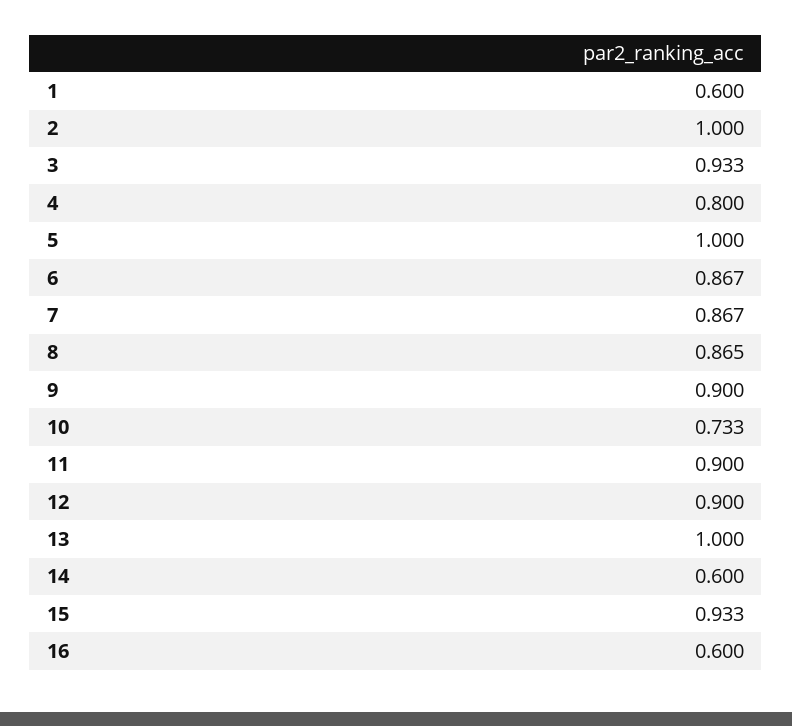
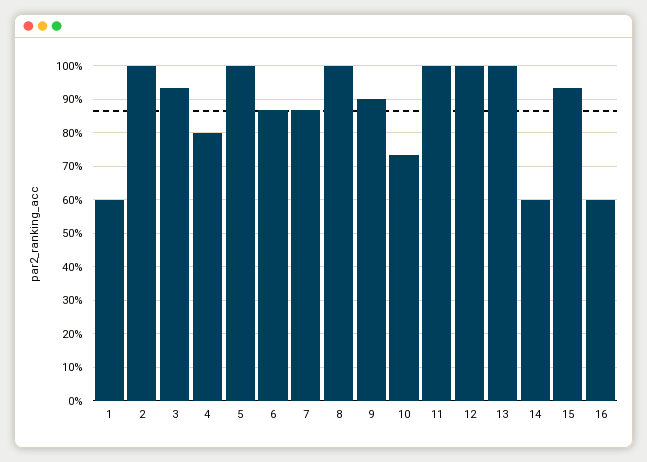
  {
    "1": 0.6,
    "2": 1,
    "3": 0.933,
    "4": 0.8,
    "5": 1,
    "6": 0.867,
    "7": 0.867,
-   "8": 0.865,
+   "8": 1,
    "9": 0.9,
    "10": 0.733,
-   "11": 0.9,
+   "11": 1,
-   "12": 0.9,
+   "12": 1,
    "13": 1,
    "14": 0.6,
    "15": 0.933,
    "16": 0.6
  }

